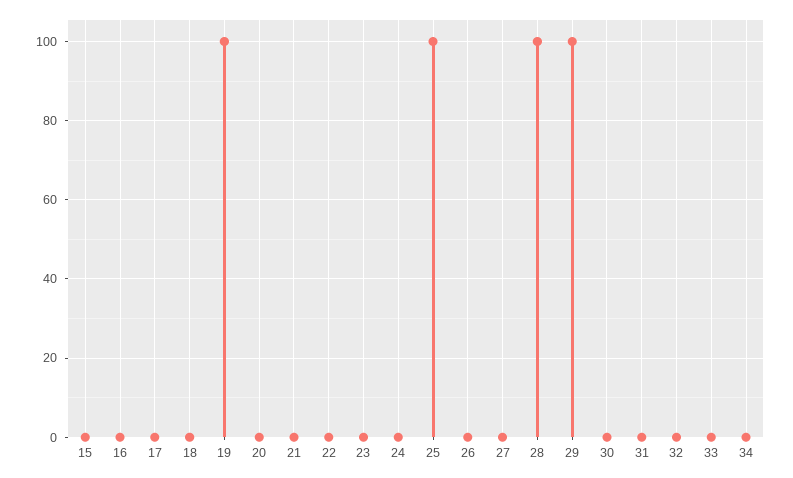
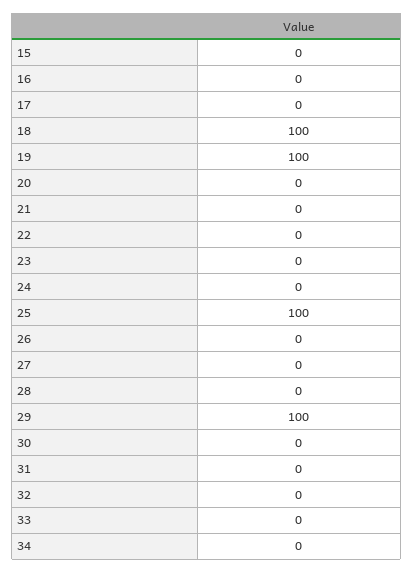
  {
    "15": 0,
    "16": 0,
    "17": 0,
-   "18": 0,
+   "18": 100,
    "19": 100,
    "20": 0,
    "21": 0,
    "22": 0,
    "23": 0,
    "24": 0,
    "25": 100,
    "26": 0,
    "27": 0,
-   "28": 100,
+   "28": 0,
    "29": 100,
    "30": 0,
    "31": 0,
    "32": 0,
    "33": 0,
    "34": 0
  }

